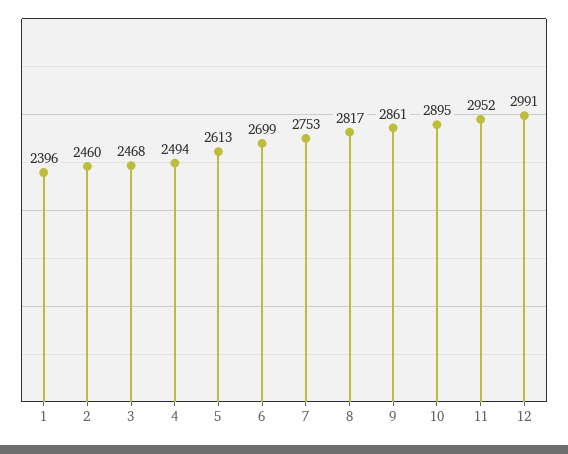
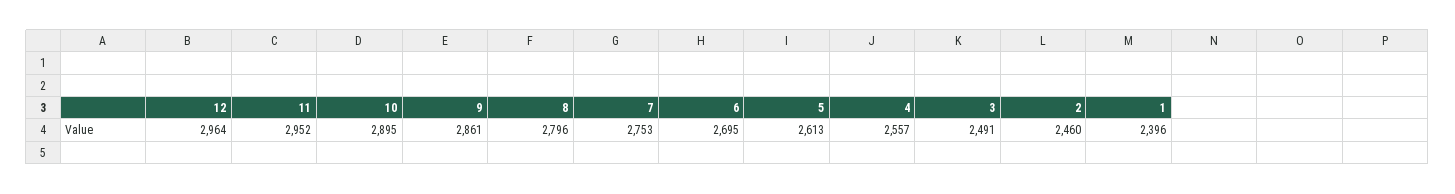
  {
    "1": 2396,
    "2": 2460,
-   "3": 2468,
+   "3": 2491,
-   "4": 2494,
+   "4": 2557,
    "5": 2613,
-   "6": 2699,
+   "6": 2695,
    "7": 2753,
-   "8": 2817,
+   "8": 2796,
    "9": 2861,
    "10": 2895,
    "11": 2952,
-   "12": 2991
+   "12": 2964
  }

